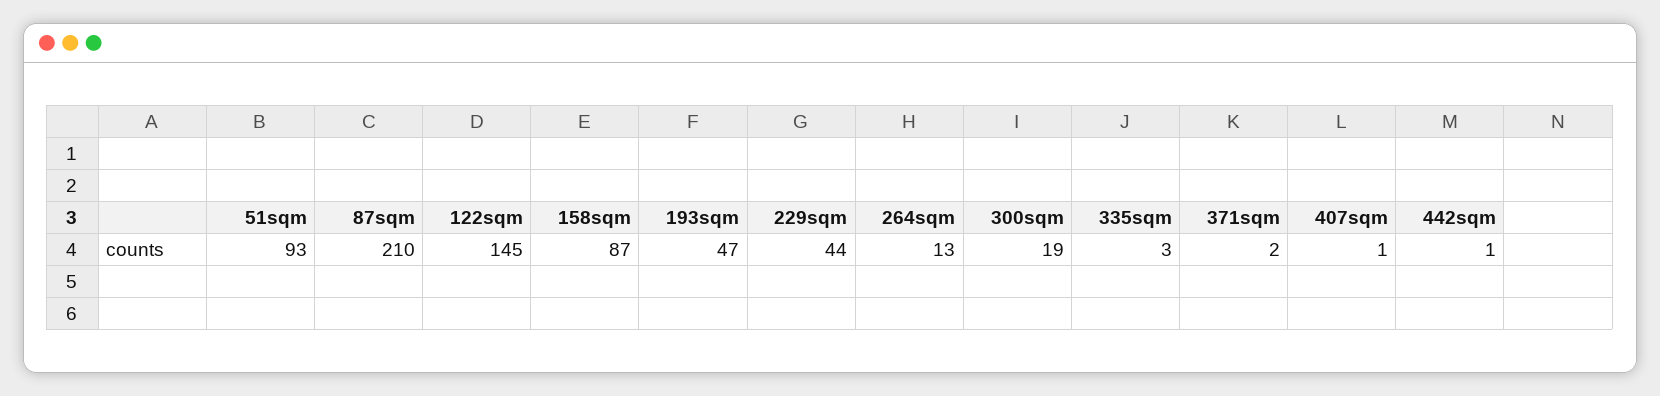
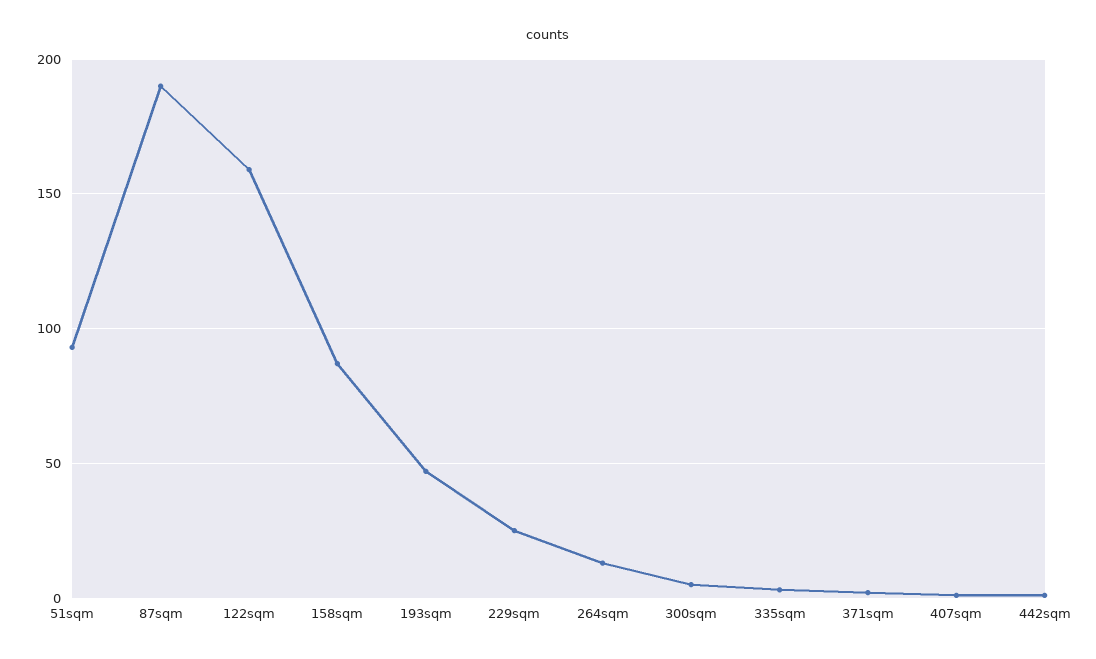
  {
    "51sqm": 93,
-   "87sqm": 210,
+   "87sqm": 190,
-   "122sqm": 145,
+   "122sqm": 160,
    "158sqm": 87,
    "193sqm": 47,
-   "229sqm": 44,
+   "229sqm": 25,
    "264sqm": 13,
-   "300sqm": 19,
+   "300sqm": 5,
    "335sqm": 3,
    "371sqm": 2,
    "407sqm": 1,
    "442sqm": 1
  }

